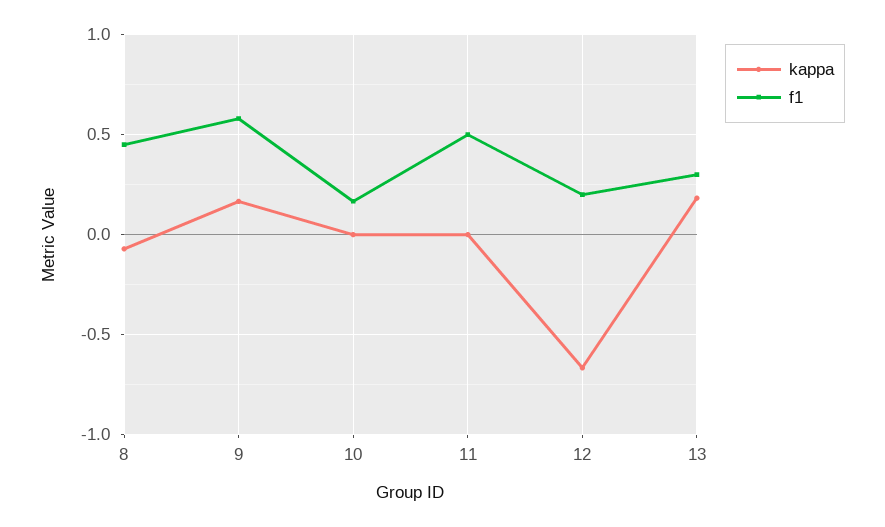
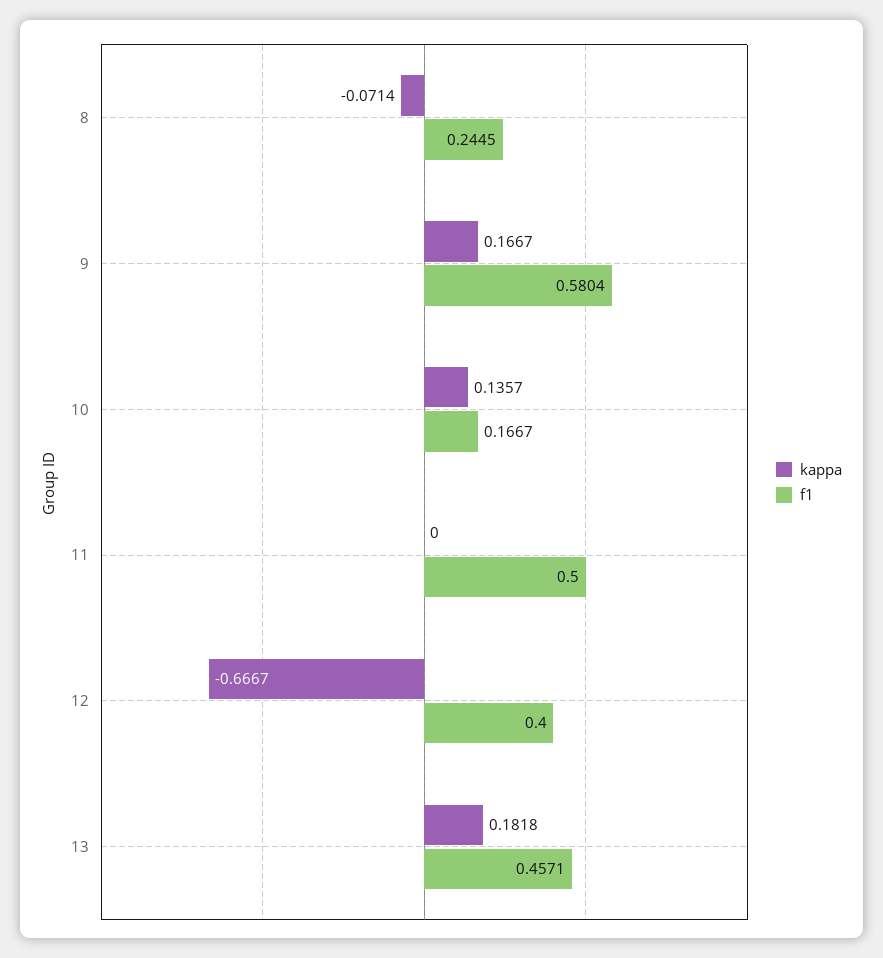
  {
    "kappa": {
      "8": -0.0714,
      "9": 0.1667,
-     "10": 0,
+     "10": 0.1357,
      "11": 0,
      "12": -0.6667,
      "13": 0.1818
    },
    "f1": {
-     "8": 0.45,
+     "8": 0.2445,
      "9": 0.5804,
      "10": 0.1667,
      "11": 0.5,
-     "12": 0.2,
+     "12": 0.4,
-     "13": 0.3
+     "13": 0.4571
    }
  }

